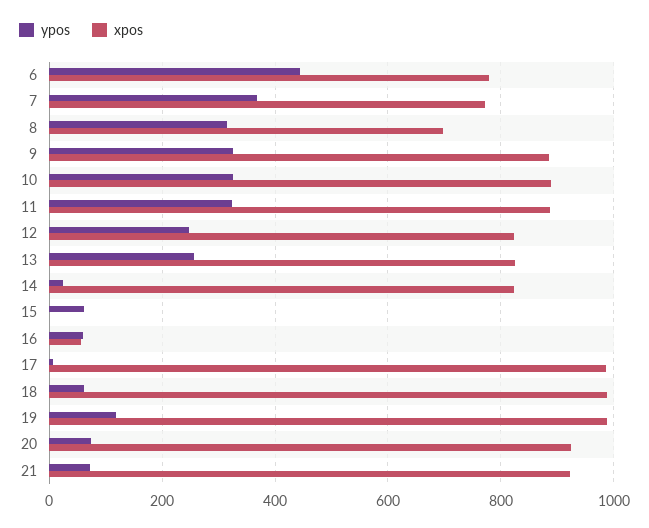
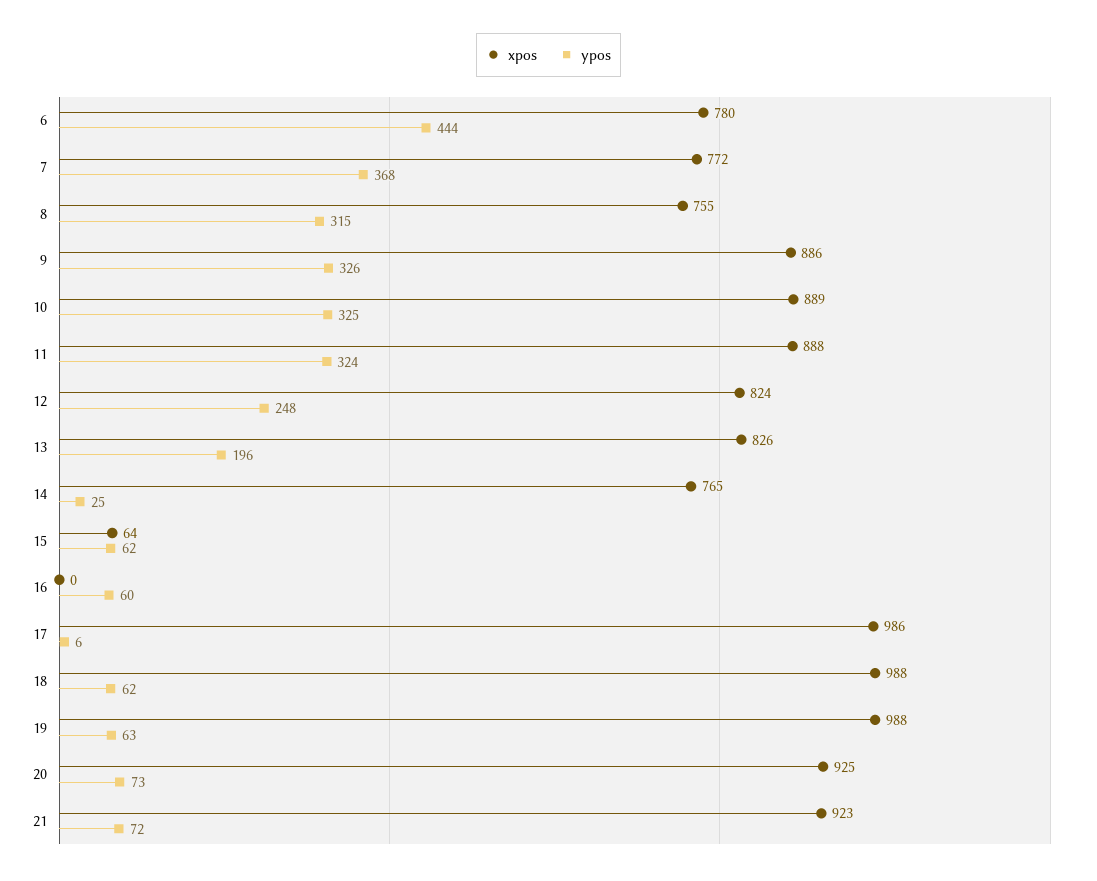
  {
    "ypos": {
      "6": 444,
      "7": 368,
      "8": 315,
      "9": 326,
      "10": 325,
      "11": 324,
      "12": 248,
-     "13": 260,
+     "13": 196,
      "14": 25,
      "15": 62,
      "16": 60,
      "17": 6,
      "18": 62,
-     "19": 120,
+     "19": 63,
      "20": 73,
      "21": 72
    },
    "xpos": {
      "6": 780,
      "7": 772,
-     "8": 700,
+     "8": 755,
      "9": 886,
      "10": 889,
      "11": 888,
      "12": 824,
      "13": 826,
-     "14": 820,
+     "14": 765,
-     "15": 0,
+     "15": 64,
-     "16": 60,
+     "16": 0,
      "17": 986,
      "18": 988,
      "19": 988,
      "20": 925,
      "21": 923
    }
  }

